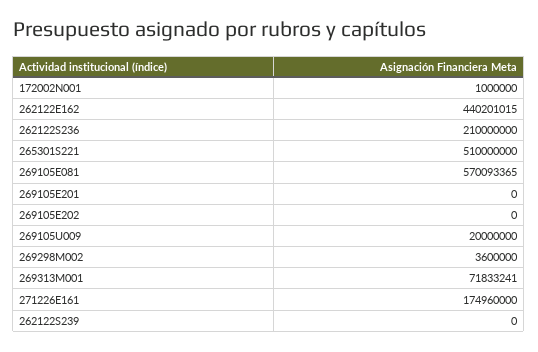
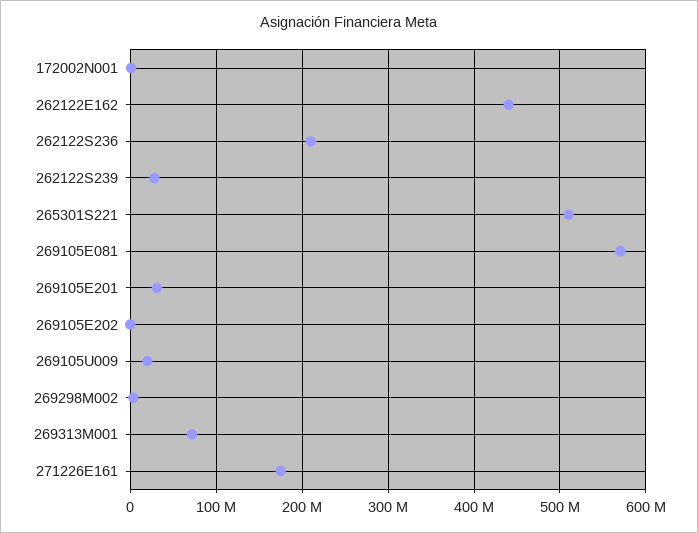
  {
    "172002N001": 1000000,
    "262122E162": 440201015,
    "262122S236": 210000000,
    "265301S221": 510000000,
    "269105E081": 570093365,
-   "269105E201": 0,
+   "269105E201": 30000000,
    "269105E202": 0,
    "269105U009": 20000000,
    "269298M002": 3600000,
    "269313M001": 71833241,
    "271226E161": 174960000,
-   "262122S239": 0
+   "262122S239": 30000000
  }

